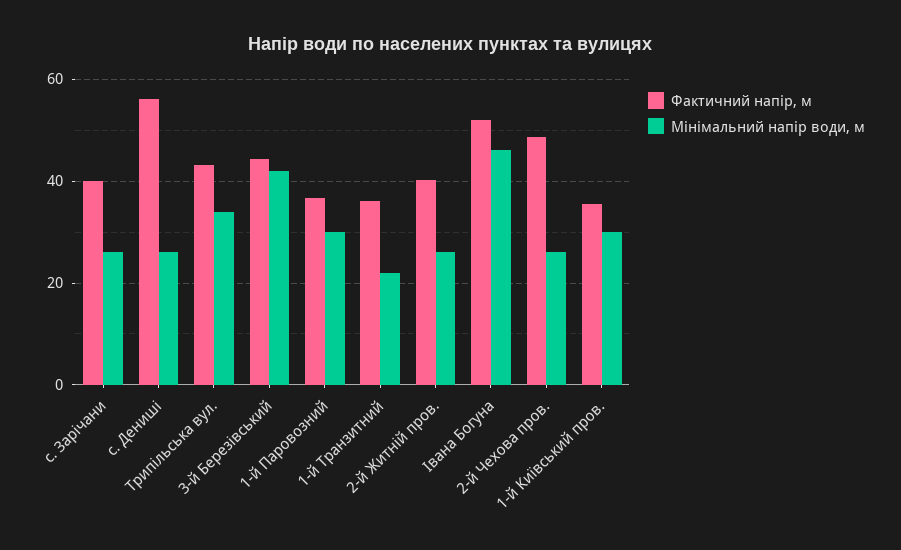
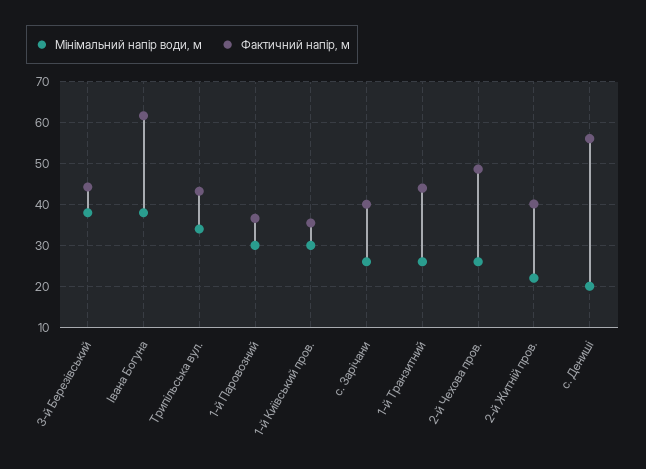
  {
    "Фактичний напір, м": {
      "с. Зарічани": 40,
      "с. Дениші": 56,
      "Трипільська вул.": 44,
      "3-й Березівський": 44,
      "1-й Паровозний": 36,
-     "1-й Транзитний": 36,
+     "1-й Транзитний": 44,
      "2-й Житній пров.": 40,
-     "Івана Богуна": 52,
+     "Івана Богуна": 62,
      "2-й Чехова пров.": 48,
      "1-й Київський пров.": 36
    },
    "Мінімальний напір води, м": {
      "с. Зарічани": 26,
-     "с. Дениші": 26,
+     "с. Дениші": 20,
      "Трипільська вул.": 34,
-     "3-й Березівський": 42,
+     "3-й Березівський": 38,
      "1-й Паровозний": 30,
-     "1-й Транзитний": 22,
+     "1-й Транзитний": 26,
-     "2-й Житній пров.": 26,
+     "2-й Житній пров.": 22,
-     "Івана Богуна": 46,
+     "Івана Богуна": 38,
      "2-й Чехова пров.": 26,
      "1-й Київський пров.": 30
    }
  }

